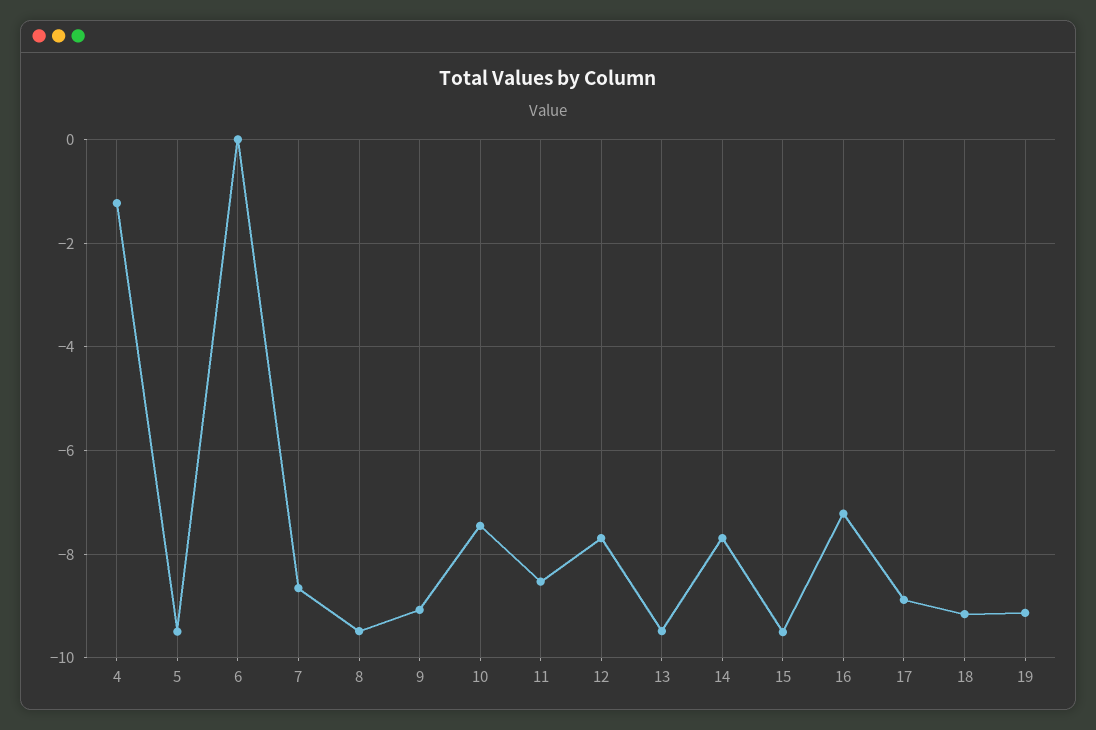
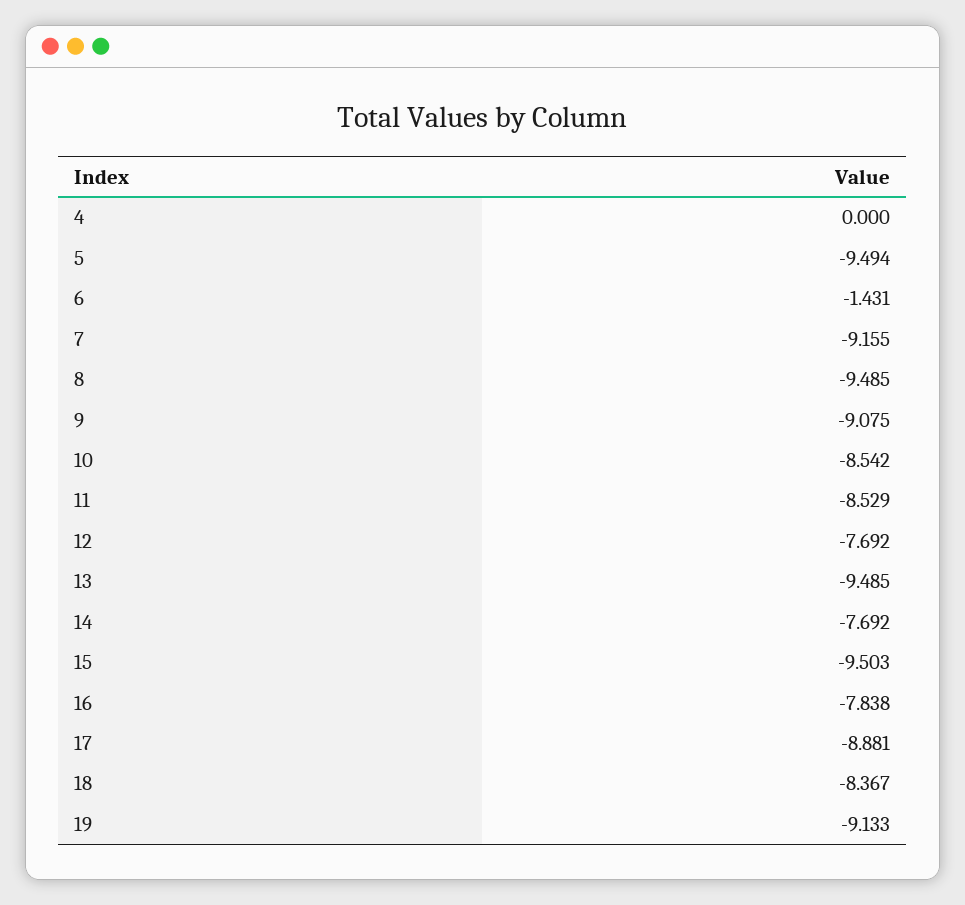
  {
-   "4": -1.2,
+   "4": 0,
    "5": -9.494,
-   "6": 0,
+   "6": -1.431,
-   "7": -8.6,
+   "7": -9.155,
    "8": -9.485,
    "9": -9.075,
-   "10": -7.4,
+   "10": -8.542,
    "11": -8.529,
    "12": -7.692,
    "13": -9.485,
    "14": -7.692,
    "15": -9.503,
-   "16": -7.2,
+   "16": -7.838,
    "17": -8.881,
-   "18": -9.2,
+   "18": -8.367,
    "19": -9.133
  }

